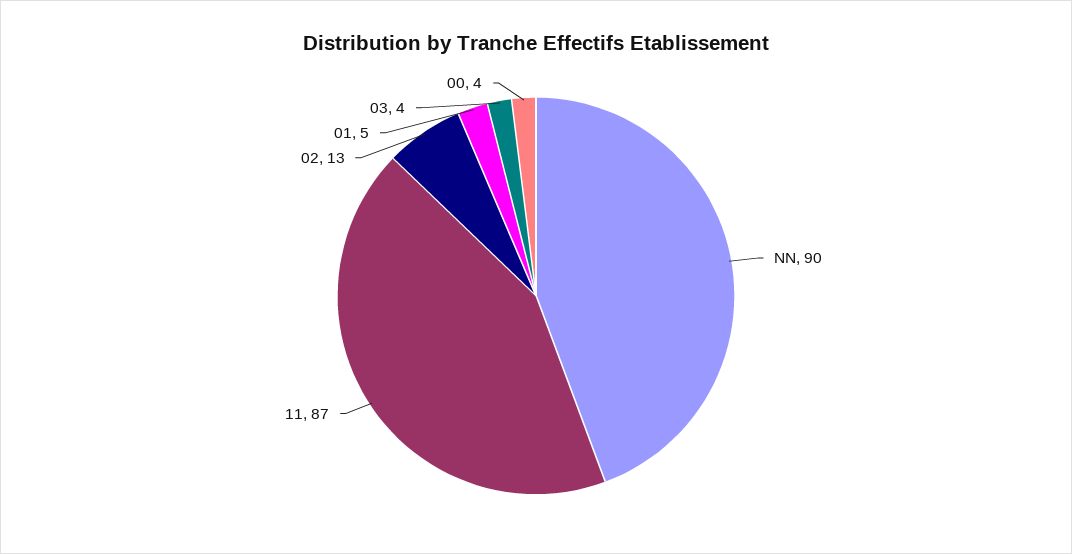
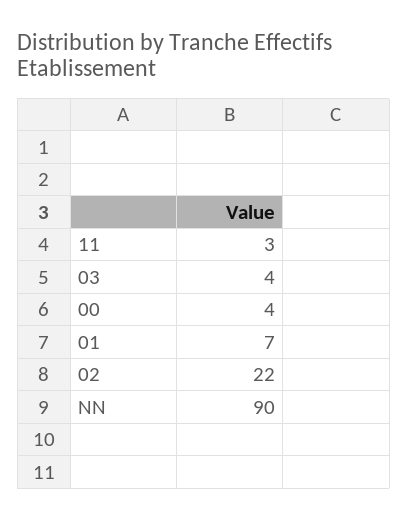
  {
    "NN": 90,
-   "11": 87,
+   "11": 3,
-   "02": 13,
+   "02": 22,
-   "01": 5,
+   "01": 7,
    "03": 4,
    "00": 4
  }

